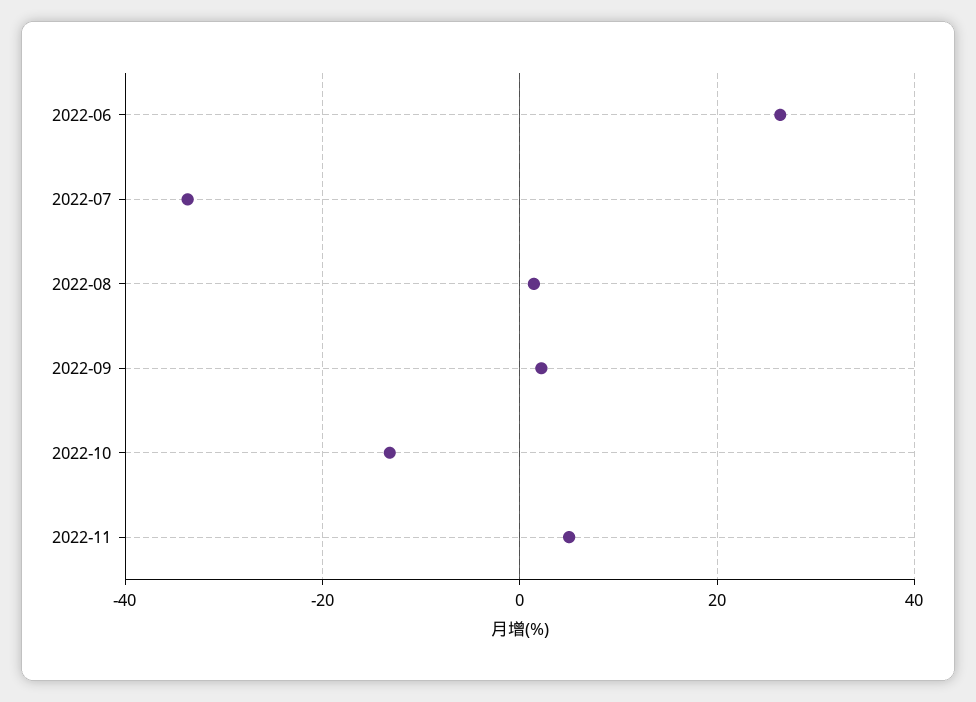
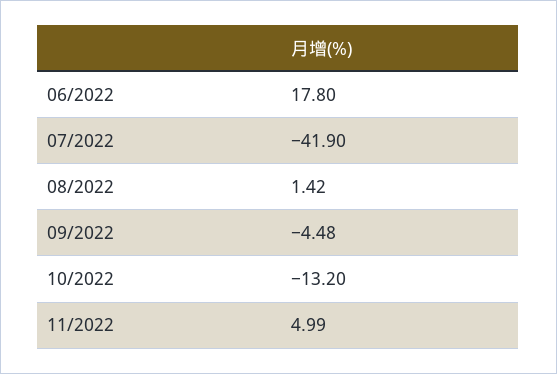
  {
-   "2022-06": 26,
+   "2022-06": 17.8,
-   "2022-07": -34,
+   "2022-07": -41.9,
    "2022-08": 1.42,
-   "2022-09": 2,
+   "2022-09": -4.48,
    "2022-10": -13.2,
    "2022-11": 4.99
  }

